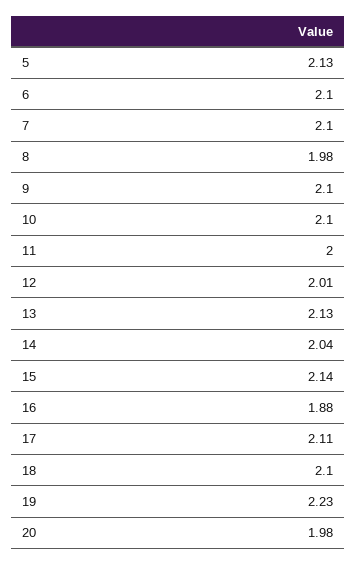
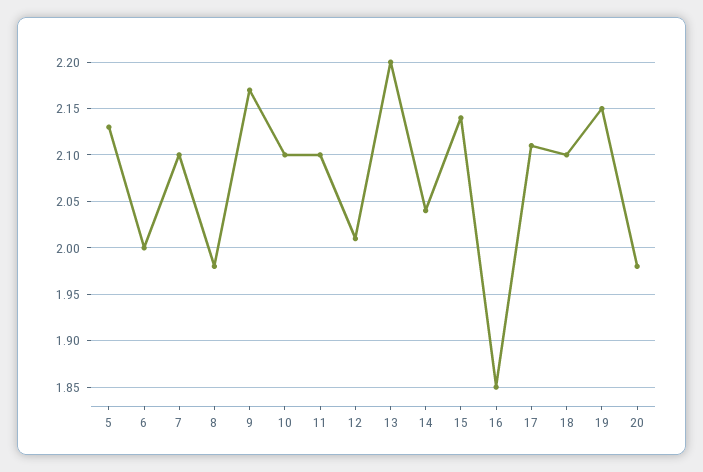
  {
    "5": 2.13,
-   "6": 2.1,
+   "6": 2,
    "7": 2.1,
    "8": 1.98,
-   "9": 2.1,
+   "9": 2.17,
    "10": 2.1,
-   "11": 2,
+   "11": 2.1,
    "12": 2.01,
-   "13": 2.13,
+   "13": 2.2,
    "14": 2.04,
    "15": 2.14,
-   "16": 1.88,
+   "16": 1.85,
    "17": 2.11,
    "18": 2.1,
-   "19": 2.23,
+   "19": 2.15,
    "20": 1.98
  }

